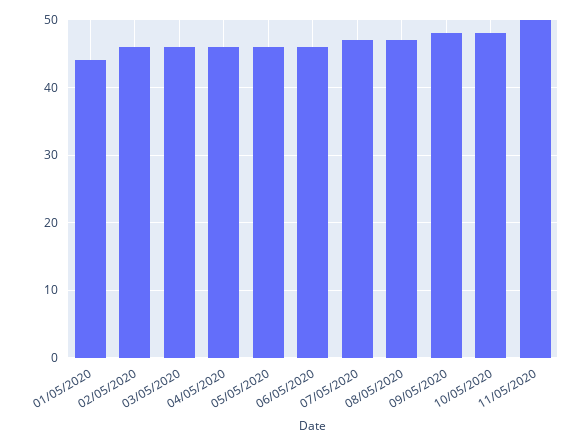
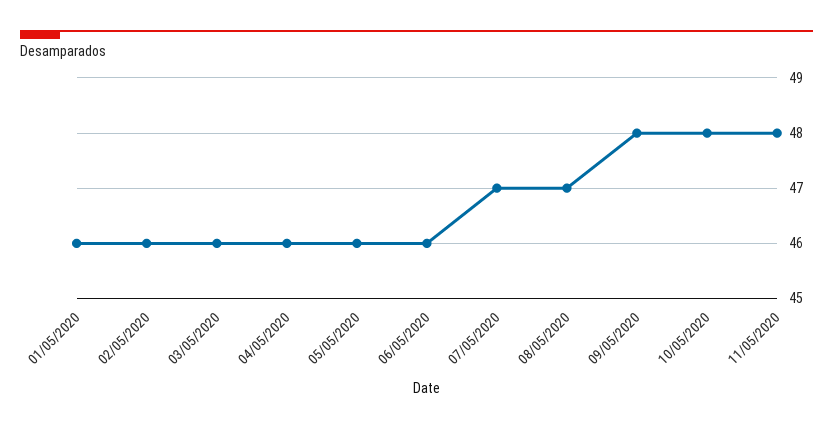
  {
-   "01/05/2020": 44,
+   "01/05/2020": 46,
    "02/05/2020": 46,
    "03/05/2020": 46,
    "04/05/2020": 46,
    "05/05/2020": 46,
    "06/05/2020": 46,
    "07/05/2020": 47,
    "08/05/2020": 47,
    "09/05/2020": 48,
    "10/05/2020": 48,
-   "11/05/2020": 50
+   "11/05/2020": 48
  }

